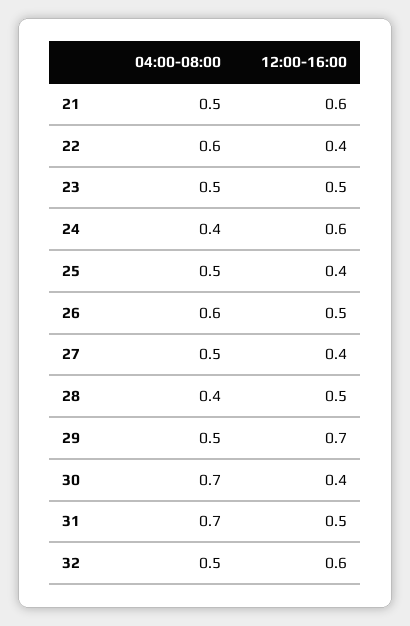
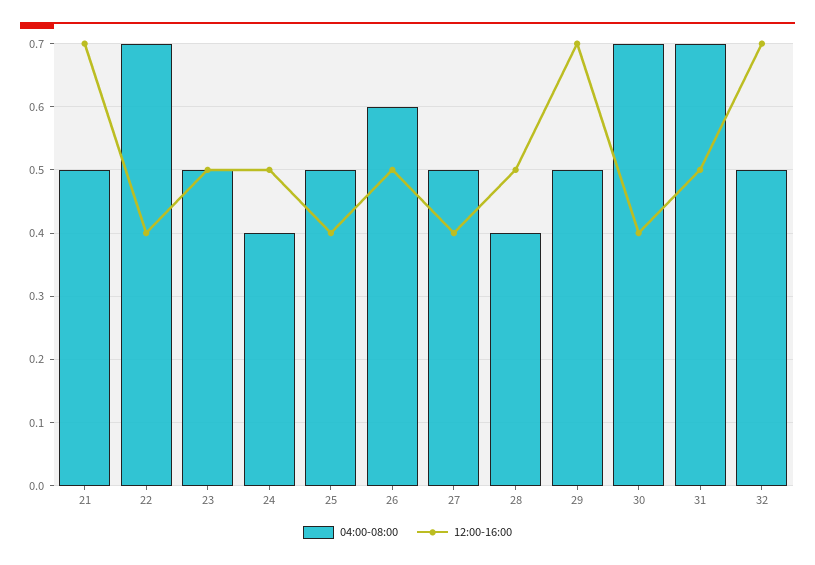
  {
    "04:00-08:00": {
      "21": 0.5,
-     "22": 0.6,
+     "22": 0.7,
      "23": 0.5,
      "24": 0.4,
      "25": 0.5,
      "26": 0.6,
      "27": 0.5,
      "28": 0.4,
      "29": 0.5,
      "30": 0.7,
      "31": 0.7,
      "32": 0.5
    },
    "12:00-16:00": {
-     "21": 0.6,
+     "21": 0.7,
      "22": 0.4,
      "23": 0.5,
-     "24": 0.6,
+     "24": 0.5,
      "25": 0.4,
      "26": 0.5,
      "27": 0.4,
      "28": 0.5,
      "29": 0.7,
      "30": 0.4,
      "31": 0.5,
-     "32": 0.6
+     "32": 0.7
    }
  }

